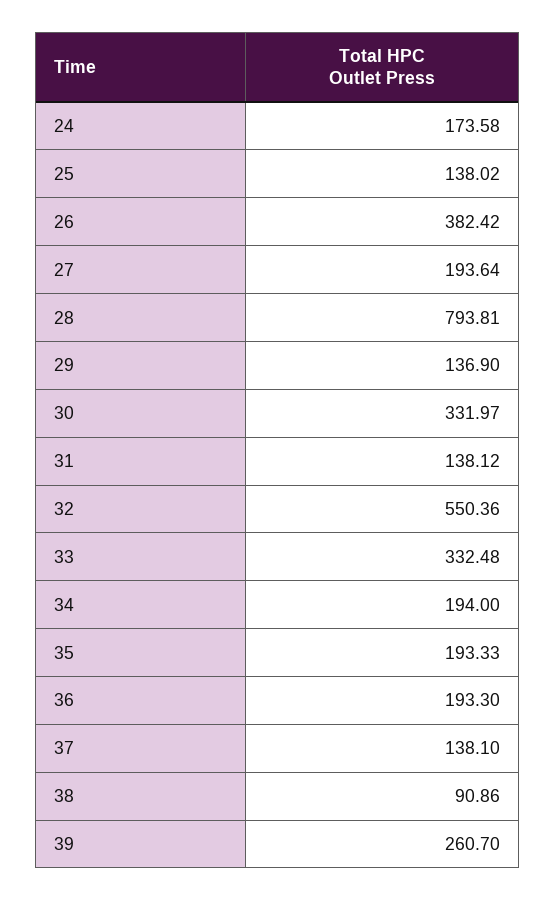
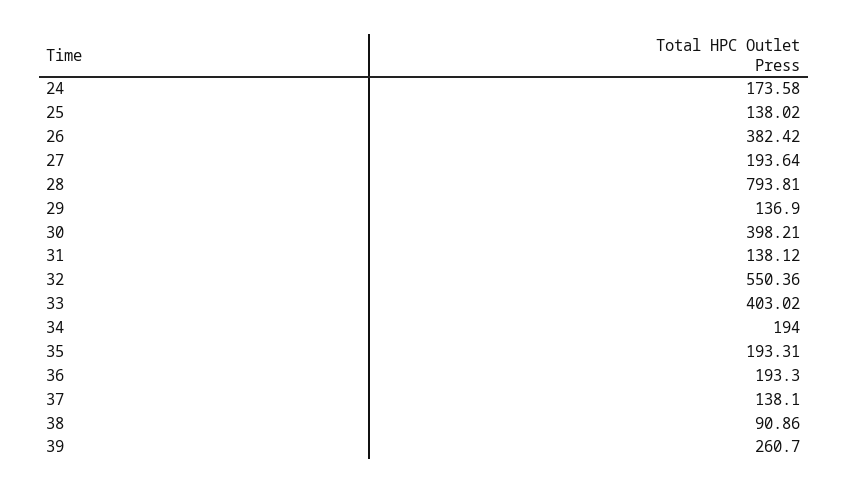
  {
    "24": 173.58,
    "25": 138.02,
    "26": 382.42,
    "27": 193.64,
    "28": 793.81,
    "29": 136.9,
-   "30": 331.97,
+   "30": 398.21,
    "31": 138.12,
    "32": 550.36,
-   "33": 332.48,
+   "33": 403.02,
    "34": 194,
-   "35": 193.33,
+   "35": 193.31,
    "36": 193.3,
    "37": 138.1,
    "38": 90.86,
    "39": 260.7
  }

